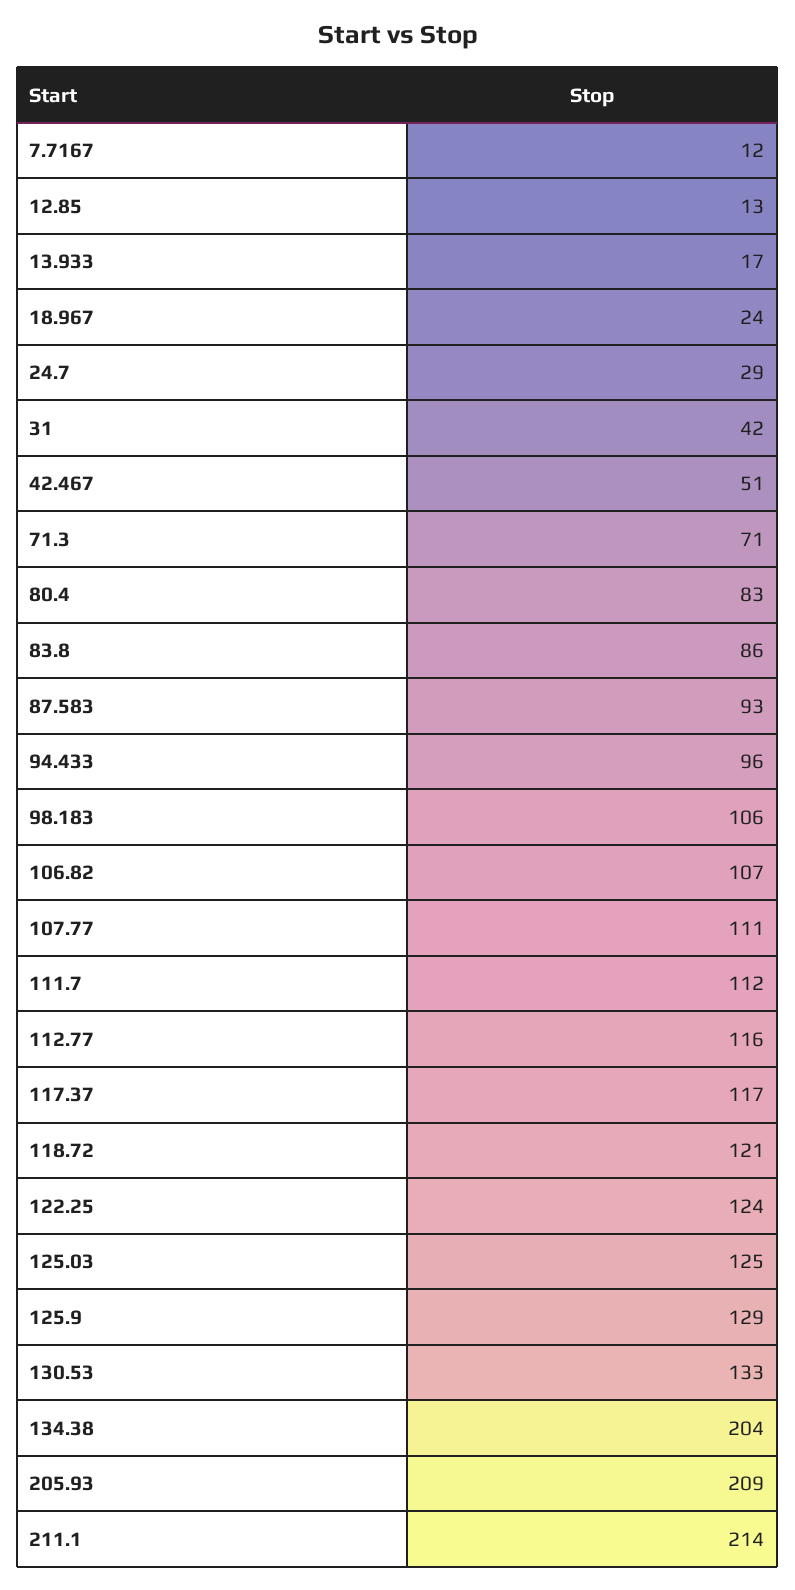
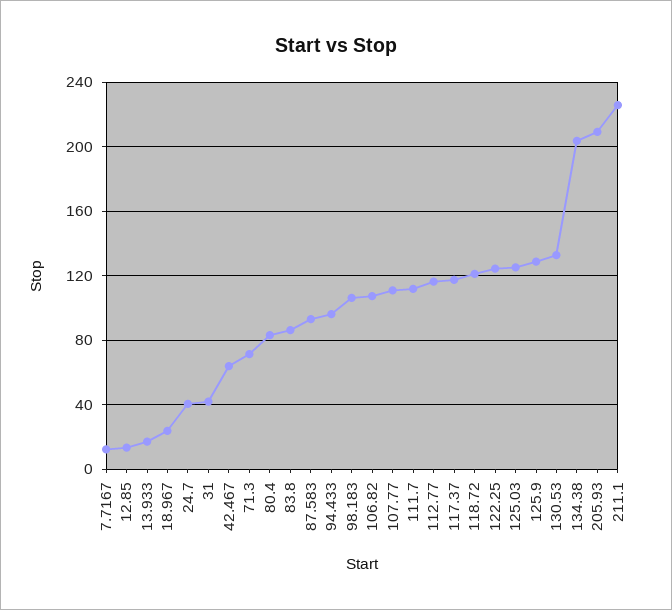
  {
    "7.7167": 12,
    "12.85": 13,
    "13.933": 17,
    "18.967": 24,
-   "24.7": 29,
+   "24.7": 40,
    "31": 42,
-   "42.467": 51,
+   "42.467": 65,
    "71.3": 71,
    "80.4": 83,
    "83.8": 86,
    "87.583": 93,
    "94.433": 96,
    "98.183": 106,
    "106.82": 107,
    "107.77": 111,
    "111.7": 112,
    "112.77": 116,
    "117.37": 117,
    "118.72": 121,
    "122.25": 124,
    "125.03": 125,
    "125.9": 129,
    "130.53": 133,
    "134.38": 204,
    "205.93": 209,
-   "211.1": 214
+   "211.1": 225
  }

